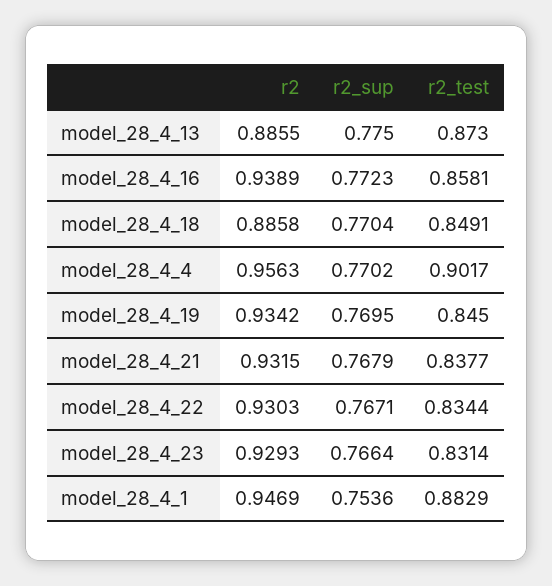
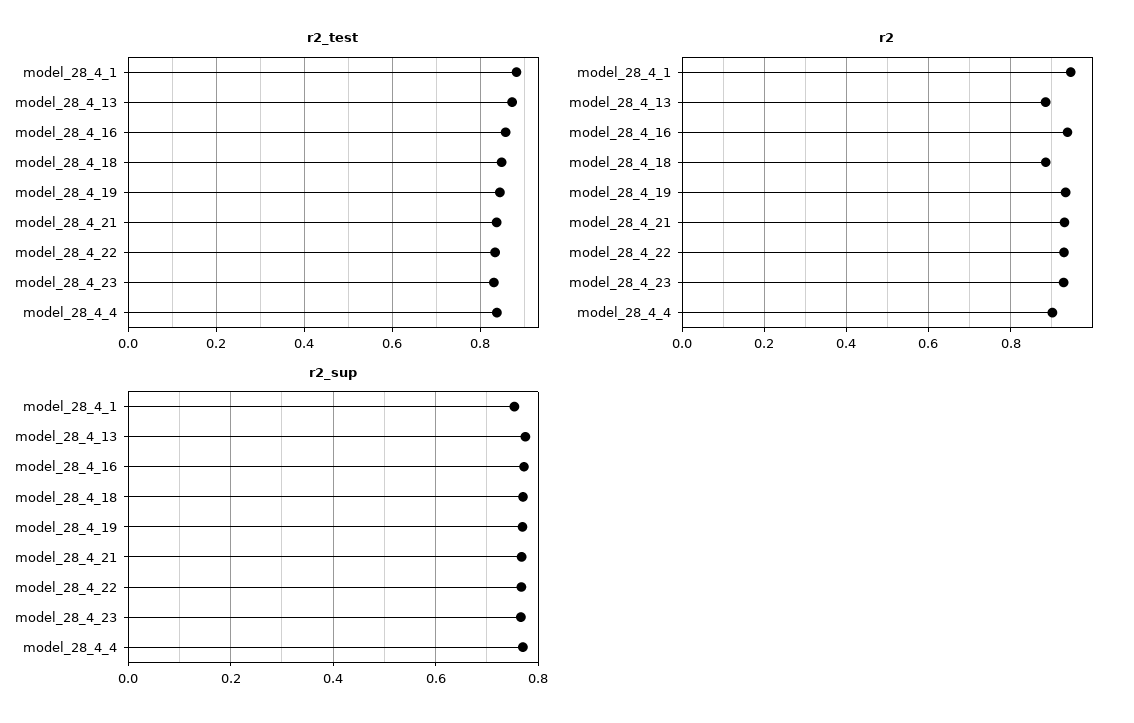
  {
    "r2": {
      "model_28_4_13": 0.8855,
      "model_28_4_16": 0.9389,
      "model_28_4_18": 0.8858,
-     "model_28_4_4": 0.9563,
+     "model_28_4_4": 0.9,
      "model_28_4_19": 0.9342,
      "model_28_4_21": 0.9315,
      "model_28_4_22": 0.9303,
      "model_28_4_23": 0.9293,
      "model_28_4_1": 0.9469
    },
    "r2_sup": {
      "model_28_4_13": 0.775,
      "model_28_4_16": 0.7723,
      "model_28_4_18": 0.7704,
      "model_28_4_4": 0.7702,
      "model_28_4_19": 0.7695,
      "model_28_4_21": 0.7679,
      "model_28_4_22": 0.7671,
      "model_28_4_23": 0.7664,
      "model_28_4_1": 0.7536
    },
    "r2_test": {
      "model_28_4_13": 0.873,
      "model_28_4_16": 0.8581,
      "model_28_4_18": 0.8491,
-     "model_28_4_4": 0.9017,
+     "model_28_4_4": 0.84,
      "model_28_4_19": 0.845,
      "model_28_4_21": 0.8377,
      "model_28_4_22": 0.8344,
      "model_28_4_23": 0.8314,
      "model_28_4_1": 0.8829
    }
  }

